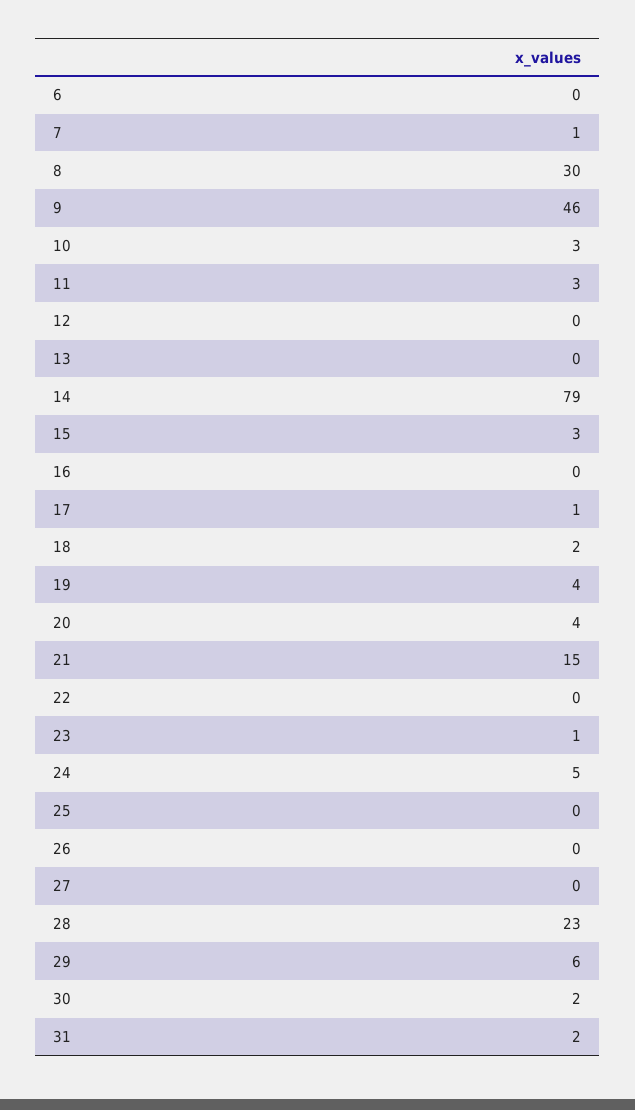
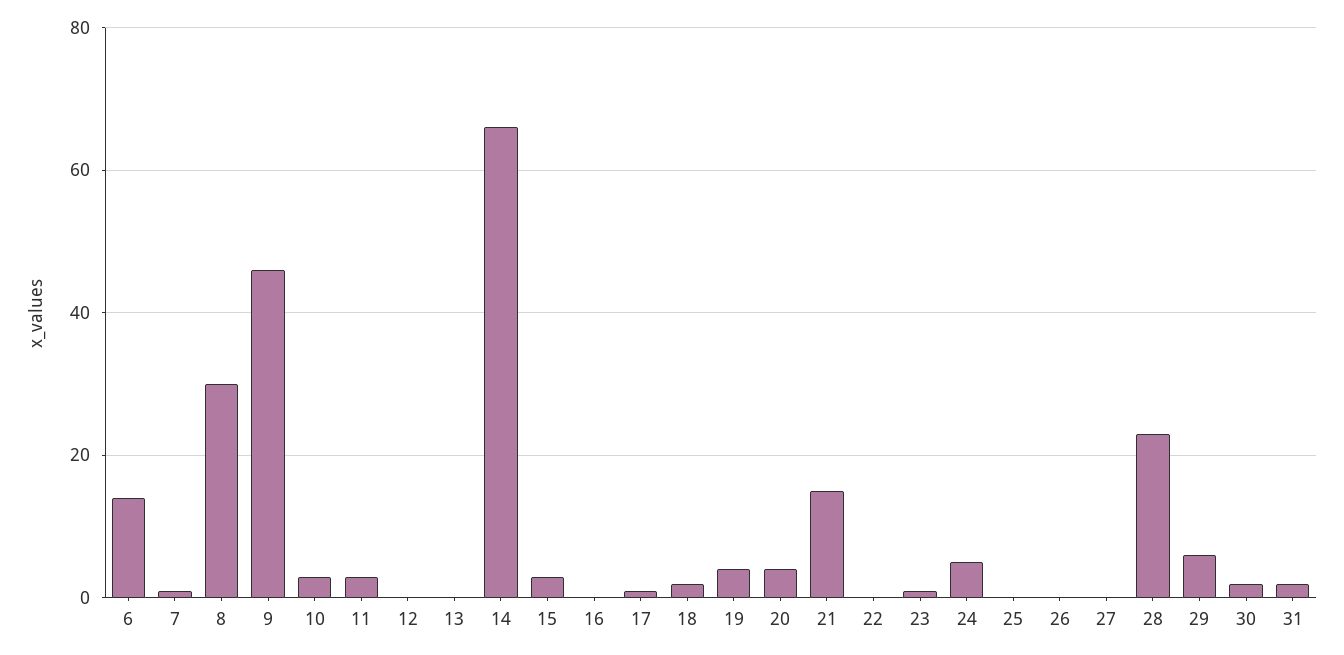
  {
-   "6": 0,
+   "6": 15,
    "7": 1,
    "8": 30,
    "9": 46,
    "10": 3,
    "11": 3,
    "12": 0,
    "13": 0,
-   "14": 79,
+   "14": 65,
    "15": 3,
    "16": 0,
    "17": 1,
    "18": 2,
    "19": 4,
    "20": 4,
    "21": 15,
    "22": 0,
    "23": 1,
    "24": 5,
    "25": 0,
    "26": 0,
    "27": 0,
    "28": 23,
    "29": 6,
    "30": 2,
    "31": 2
  }

